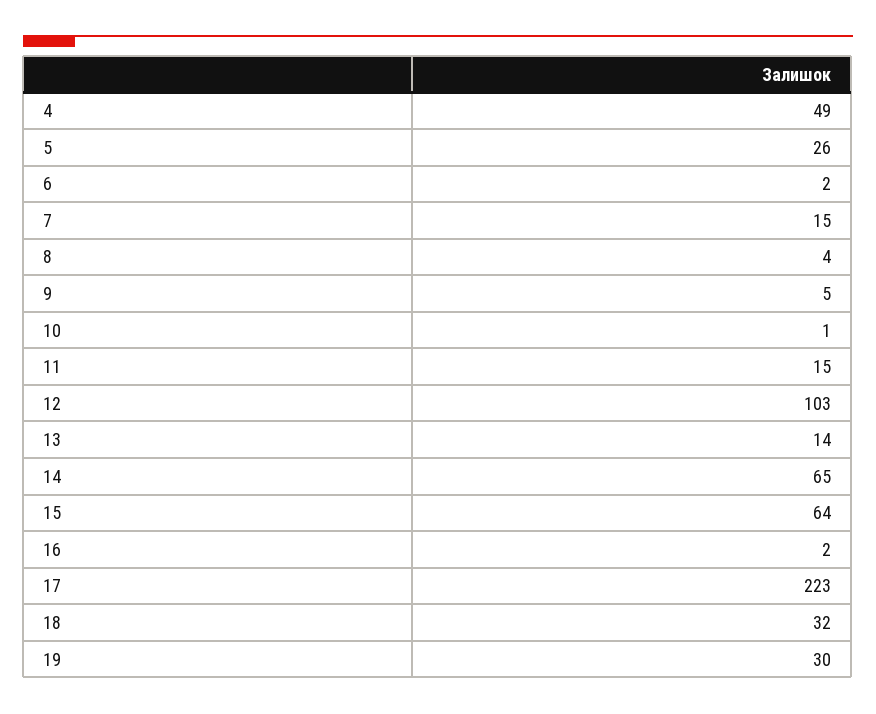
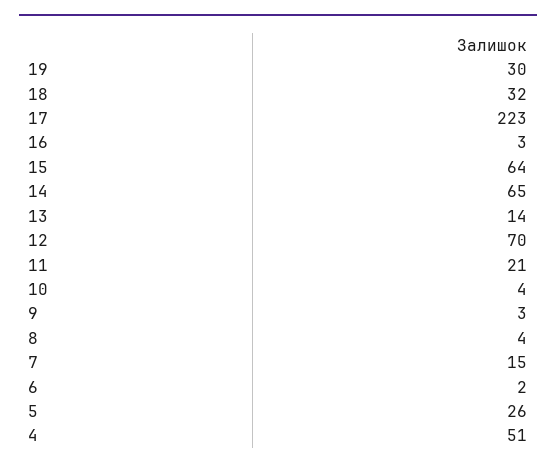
  {
-   "4": 49,
+   "4": 51,
    "5": 26,
    "6": 2,
    "7": 15,
    "8": 4,
-   "9": 5,
+   "9": 3,
-   "10": 1,
+   "10": 4,
-   "11": 15,
+   "11": 21,
-   "12": 103,
+   "12": 70,
    "13": 14,
    "14": 65,
    "15": 64,
-   "16": 2,
+   "16": 3,
    "17": 223,
    "18": 32,
    "19": 30
  }

